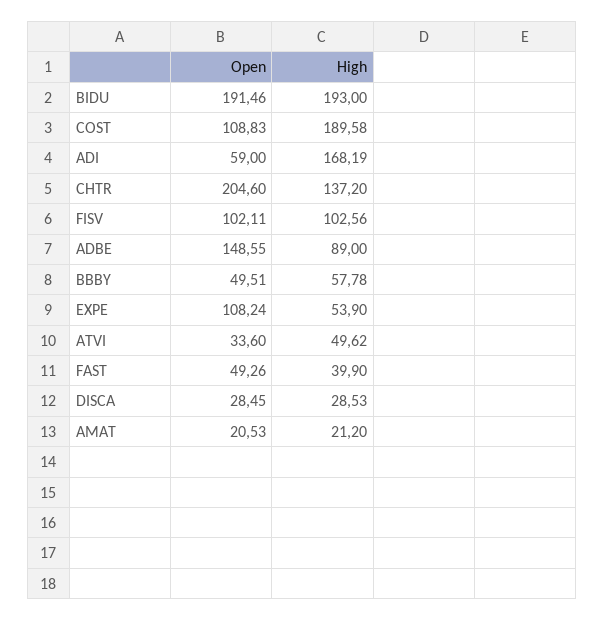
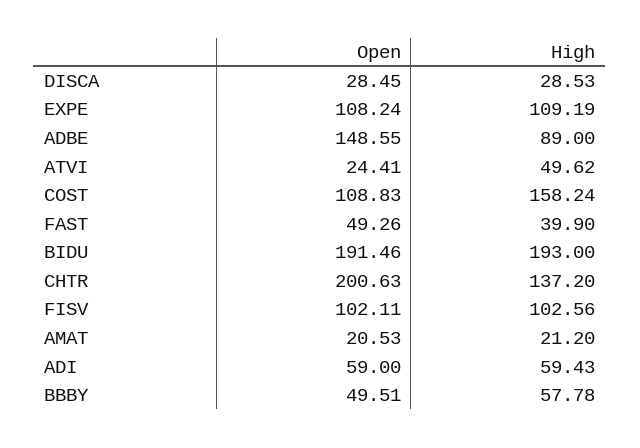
  {
    "Open": {
      "BIDU": 191.46,
      "COST": 108.83,
      "ADI": 59,
-     "CHTR": 204.6,
+     "CHTR": 200.63,
      "FISV": 102.11,
      "ADBE": 148.55,
      "BBBY": 49.51,
      "EXPE": 108.24,
-     "ATVI": 33.6,
+     "ATVI": 24.41,
      "FAST": 49.26,
      "DISCA": 28.45,
      "AMAT": 20.53
    },
    "High": {
      "BIDU": 193,
-     "COST": 189.58,
+     "COST": 158.24,
-     "ADI": 168.19,
+     "ADI": 59.43,
      "CHTR": 137.2,
      "FISV": 102.56,
      "ADBE": 89,
      "BBBY": 57.78,
-     "EXPE": 53.9,
+     "EXPE": 109.19,
      "ATVI": 49.62,
      "FAST": 39.9,
      "DISCA": 28.53,
      "AMAT": 21.2
    }
  }

